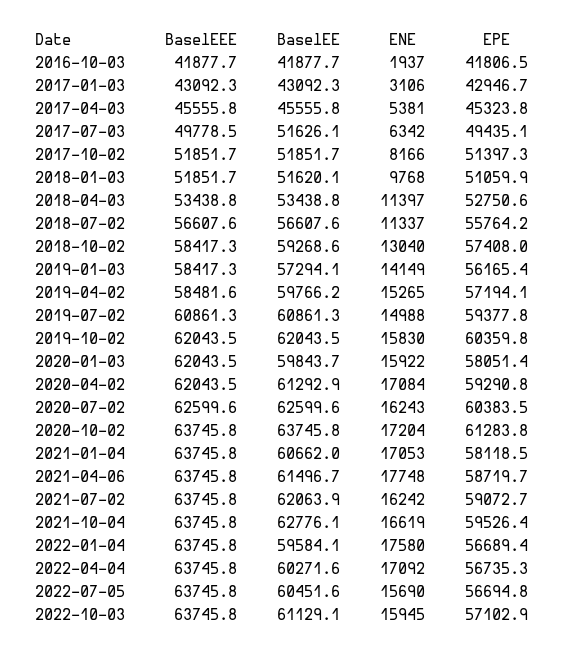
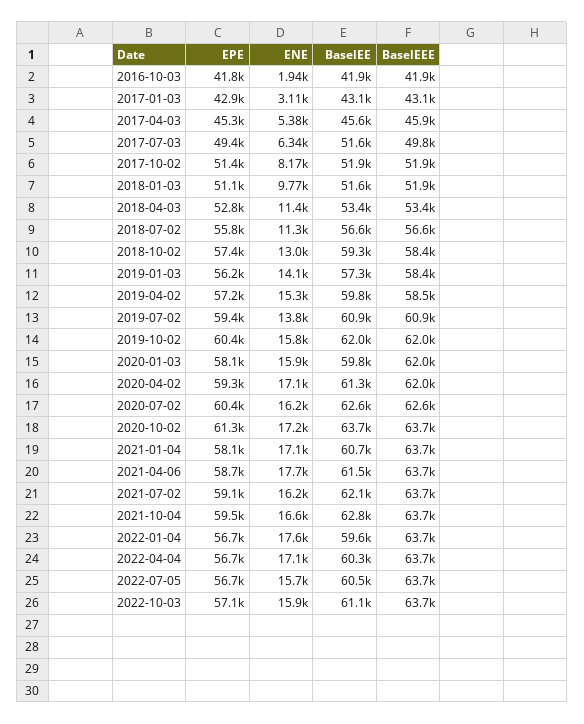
  {
    "BaselEEE": {
      "2016-10-03": 41877.7,
      "2017-01-03": 43092.3,
-     "2017-04-03": 45555.8,
+     "2017-04-03": 45900,
      "2017-07-03": 49778.5,
      "2017-10-02": 51851.7,
      "2018-01-03": 51851.7,
      "2018-04-03": 53438.8,
      "2018-07-02": 56607.6,
      "2018-10-02": 58417.3,
      "2019-01-03": 58417.3,
      "2019-04-02": 58481.6,
      "2019-07-02": 60861.3,
      "2019-10-02": 62043.5,
      "2020-01-03": 62043.5,
      "2020-04-02": 62043.5,
      "2020-07-02": 62599.6,
      "2020-10-02": 63745.8,
      "2021-01-04": 63745.8,
      "2021-04-06": 63745.8,
      "2021-07-02": 63745.8,
      "2021-10-04": 63745.8,
      "2022-01-04": 63745.8,
      "2022-04-04": 63745.8,
      "2022-07-05": 63745.8,
      "2022-10-03": 63745.8
    },
    "BaselEE": {
      "2016-10-03": 41877.7,
      "2017-01-03": 43092.3,
      "2017-04-03": 45555.8,
      "2017-07-03": 51626.1,
      "2017-10-02": 51851.7,
      "2018-01-03": 51620.1,
      "2018-04-03": 53438.8,
      "2018-07-02": 56607.6,
      "2018-10-02": 59268.6,
      "2019-01-03": 57294.1,
      "2019-04-02": 59766.2,
      "2019-07-02": 60861.3,
      "2019-10-02": 62043.5,
      "2020-01-03": 59843.7,
      "2020-04-02": 61292.9,
      "2020-07-02": 62599.6,
      "2020-10-02": 63745.8,
      "2021-01-04": 60662,
      "2021-04-06": 61496.7,
      "2021-07-02": 62063.9,
      "2021-10-04": 62776.1,
      "2022-01-04": 59584.1,
      "2022-04-04": 60271.6,
      "2022-07-05": 60451.6,
      "2022-10-03": 61129.1
    },
    "ENE": {
      "2016-10-03": 1937,
      "2017-01-03": 3106,
      "2017-04-03": 5381,
      "2017-07-03": 6342,
      "2017-10-02": 8166,
      "2018-01-03": 9768,
      "2018-04-03": 11397,
      "2018-07-02": 11337,
      "2018-10-02": 13040,
      "2019-01-03": 14149,
      "2019-04-02": 15265,
-     "2019-07-02": 14988,
+     "2019-07-02": 13800,
      "2019-10-02": 15830,
      "2020-01-03": 15922,
      "2020-04-02": 17084,
      "2020-07-02": 16243,
      "2020-10-02": 17204,
      "2021-01-04": 17053,
      "2021-04-06": 17748,
      "2021-07-02": 16242,
      "2021-10-04": 16619,
      "2022-01-04": 17580,
      "2022-04-04": 17092,
      "2022-07-05": 15690,
      "2022-10-03": 15945
    },
    "EPE": {
      "2016-10-03": 41806.5,
      "2017-01-03": 42946.7,
      "2017-04-03": 45323.8,
      "2017-07-03": 49435.1,
      "2017-10-02": 51397.3,
      "2018-01-03": 51059.9,
      "2018-04-03": 52750.6,
      "2018-07-02": 55764.2,
      "2018-10-02": 57408,
      "2019-01-03": 56165.4,
      "2019-04-02": 57194.1,
      "2019-07-02": 59377.8,
      "2019-10-02": 60359.8,
      "2020-01-03": 58051.4,
      "2020-04-02": 59290.8,
      "2020-07-02": 60383.5,
      "2020-10-02": 61283.8,
      "2021-01-04": 58118.5,
      "2021-04-06": 58719.7,
      "2021-07-02": 59072.7,
      "2021-10-04": 59526.4,
      "2022-01-04": 56689.4,
      "2022-04-04": 56735.3,
      "2022-07-05": 56694.8,
      "2022-10-03": 57102.9
    }
  }

